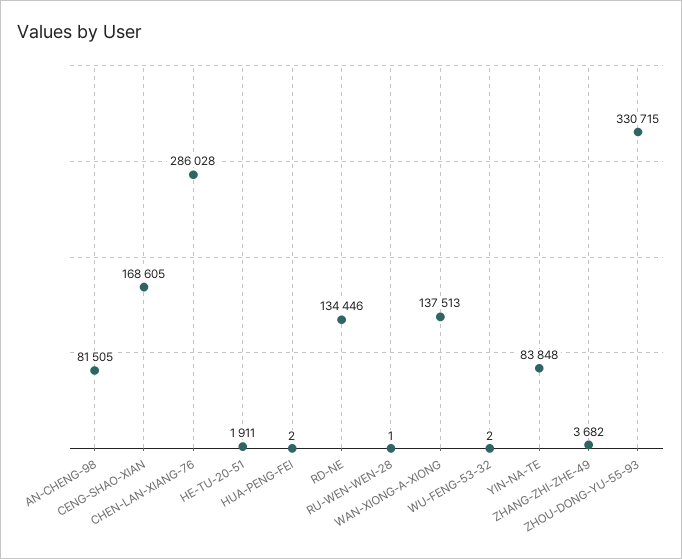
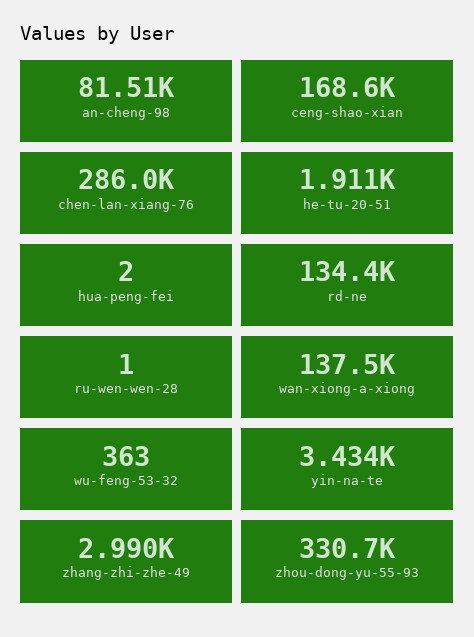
  {
    "AN-CHENG-98": 81505,
    "CENG-SHAO-XIAN": 168605,
    "CHEN-LAN-XIANG-76": 286028,
    "HE-TU-20-51": 1911,
    "HUA-PENG-FEI": 2,
    "RD-NE": 134446,
    "RU-WEN-WEN-28": 1,
    "WAN-XIONG-A-XIONG": 137513,
-   "WU-FENG-53-32": 2,
+   "WU-FENG-53-32": 363,
-   "YIN-NA-TE": 83848,
+   "YIN-NA-TE": 3434,
-   "ZHANG-ZHI-ZHE-49": 3682,
+   "ZHANG-ZHI-ZHE-49": 2990,
    "ZHOU-DONG-YU-55-93": 330715
  }

